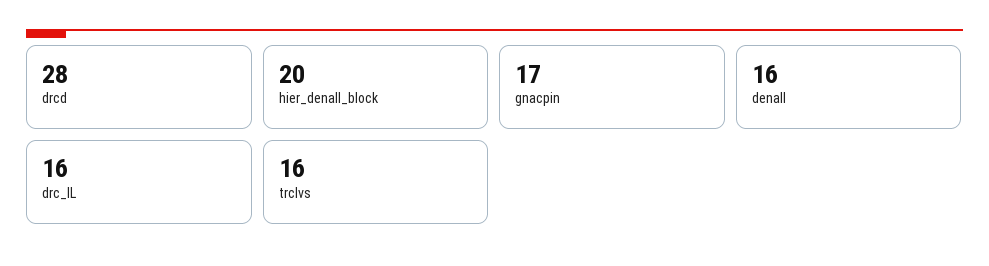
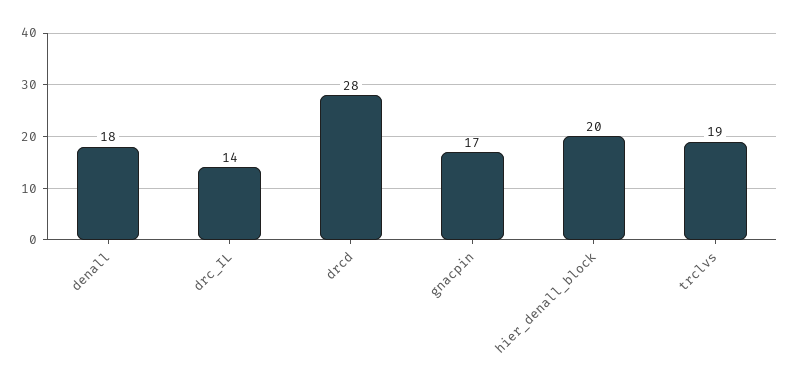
  {
    "drcd": 28,
    "hier_denall_block": 20,
    "gnacpin": 17,
-   "denall": 16,
+   "denall": 18,
-   "drc_IL": 16,
+   "drc_IL": 14,
-   "trclvs": 16
+   "trclvs": 19
  }

